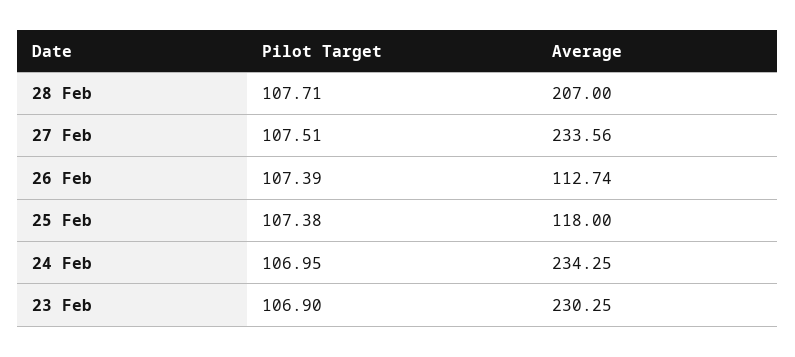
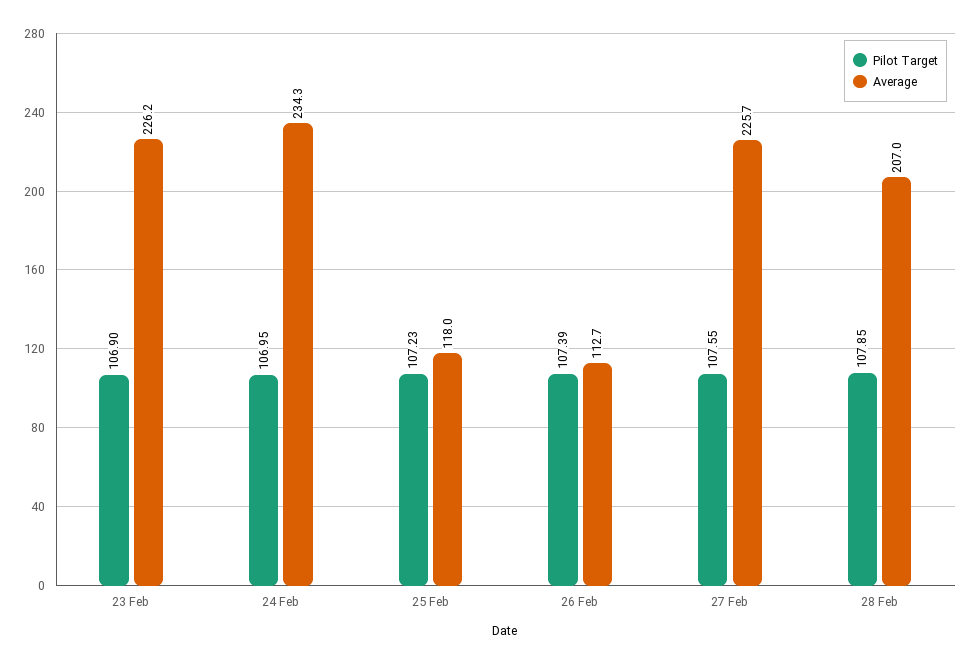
  {
    "Pilot Target": {
-     "28 Feb": 107.71,
+     "28 Feb": 107.85,
-     "27 Feb": 107.51,
+     "27 Feb": 107.55,
      "26 Feb": 107.39,
-     "25 Feb": 107.38,
+     "25 Feb": 107.23,
      "24 Feb": 106.95,
      "23 Feb": 106.9
    },
    "Average": {
      "28 Feb": 207,
-     "27 Feb": 233.56,
+     "27 Feb": 225.7,
      "26 Feb": 112.74,
      "25 Feb": 118,
      "24 Feb": 234.25,
-     "23 Feb": 230.25
+     "23 Feb": 226.2
    }
  }

